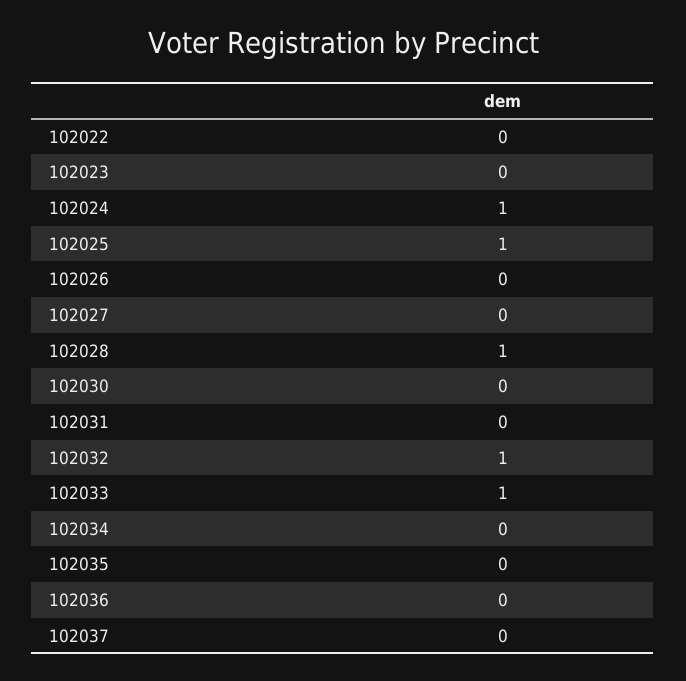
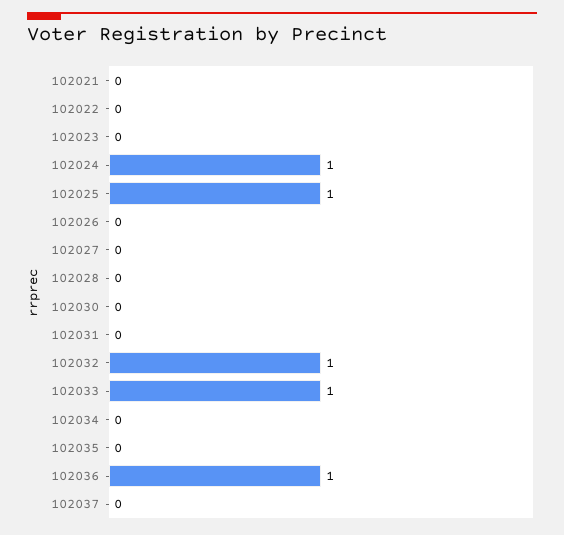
  {
    "102022": 0,
    "102023": 0,
    "102024": 1,
    "102025": 1,
    "102026": 0,
    "102027": 0,
-   "102028": 1,
+   "102028": 0,
    "102030": 0,
    "102031": 0,
    "102032": 1,
    "102033": 1,
    "102034": 0,
    "102035": 0,
-   "102036": 0,
+   "102036": 1,
-   "102037": 0
+   "102037": 0,
+   "102021": 0
  }

